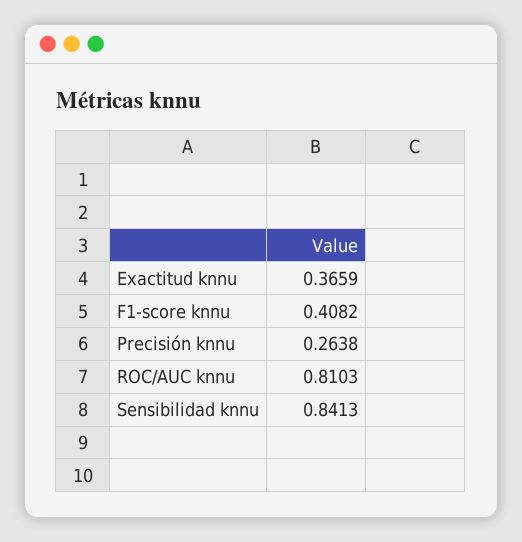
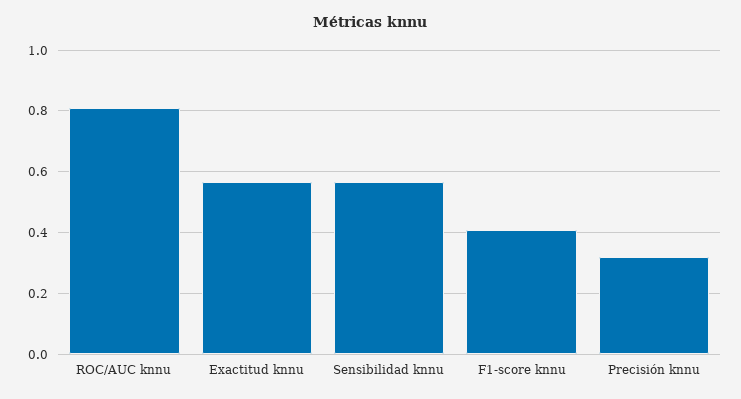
  {
-   "Exactitud knnu": 0.3659,
+   "Exactitud knnu": 0.56,
    "F1-score knnu": 0.4082,
-   "Precisión knnu": 0.2638,
+   "Precisión knnu": 0.32,
    "ROC/AUC knnu": 0.8103,
-   "Sensibilidad knnu": 0.8413
+   "Sensibilidad knnu": 0.56
  }

